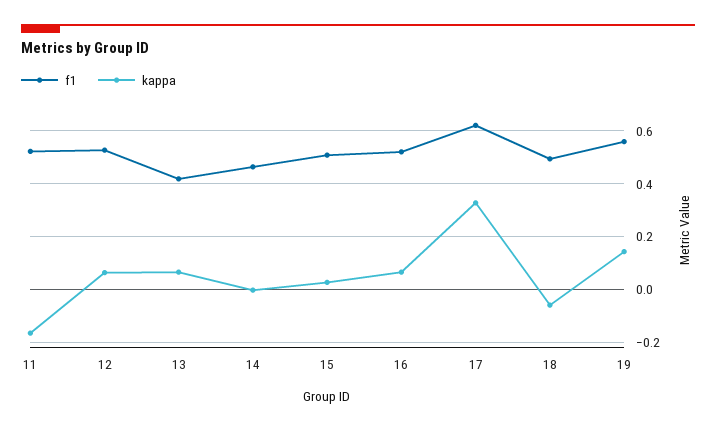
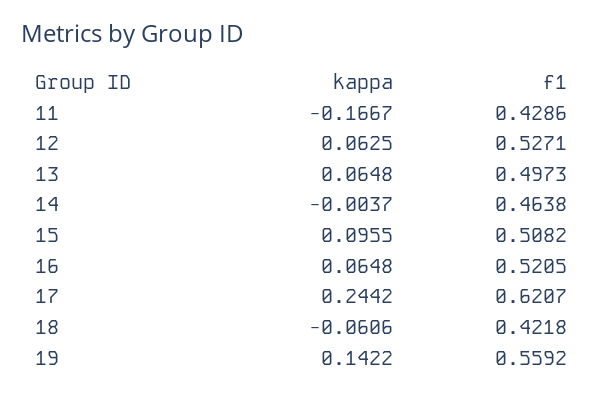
  {
    "f1": {
-     "11": 0.525,
+     "11": 0.4286,
      "12": 0.5271,
-     "13": 0.425,
+     "13": 0.4973,
      "14": 0.4638,
      "15": 0.5082,
      "16": 0.5205,
      "17": 0.6207,
-     "18": 0.5,
+     "18": 0.4218,
      "19": 0.5592
    },
    "kappa": {
      "11": -0.1667,
      "12": 0.0625,
      "13": 0.0648,
      "14": -0.0037,
-     "15": 0.025,
+     "15": 0.0955,
      "16": 0.0648,
-     "17": 0.325,
+     "17": 0.2442,
      "18": -0.0606,
      "19": 0.1422
    }
  }

